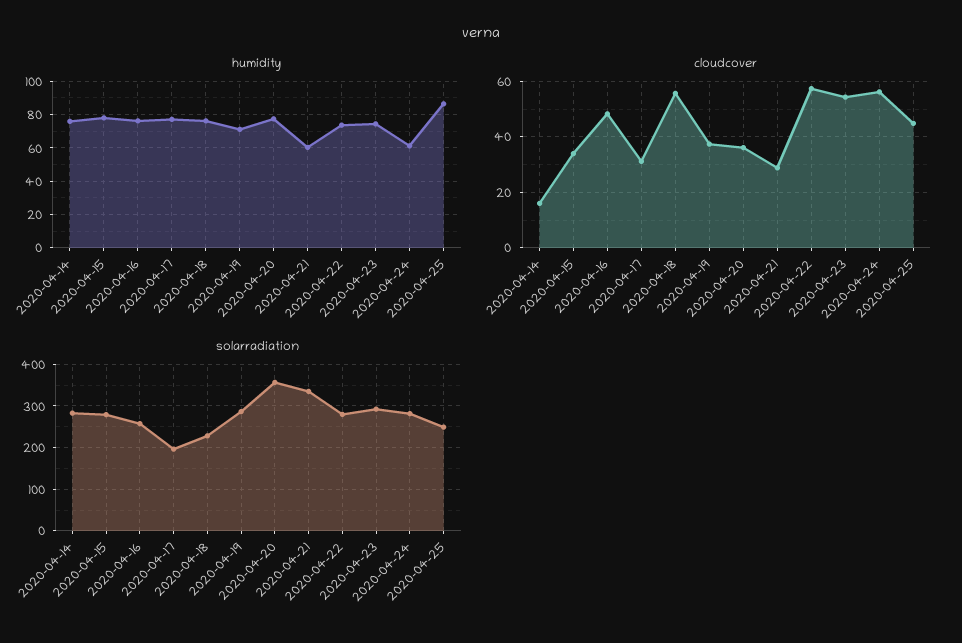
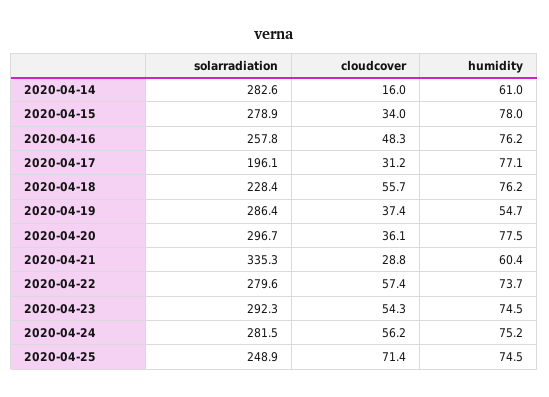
  {
    "humidity": {
-     "2020-04-14": 75,
+     "2020-04-14": 61,
      "2020-04-15": 78,
      "2020-04-16": 76.2,
      "2020-04-17": 77.1,
      "2020-04-18": 76.2,
-     "2020-04-19": 70,
+     "2020-04-19": 54.7,
      "2020-04-20": 77.5,
      "2020-04-21": 60.4,
      "2020-04-22": 73.7,
      "2020-04-23": 74.5,
-     "2020-04-24": 60,
+     "2020-04-24": 75.2,
-     "2020-04-25": 85
+     "2020-04-25": 74.5
    },
    "cloudcover": {
      "2020-04-14": 16,
      "2020-04-15": 34,
      "2020-04-16": 48.3,
      "2020-04-17": 31.2,
      "2020-04-18": 55.7,
      "2020-04-19": 37.4,
      "2020-04-20": 36.1,
      "2020-04-21": 28.8,
      "2020-04-22": 57.4,
      "2020-04-23": 54.3,
      "2020-04-24": 56.2,
-     "2020-04-25": 45
+     "2020-04-25": 71.4
    },
    "solarradiation": {
      "2020-04-14": 282.6,
      "2020-04-15": 278.9,
      "2020-04-16": 257.8,
      "2020-04-17": 196.1,
      "2020-04-18": 228.4,
      "2020-04-19": 286.4,
-     "2020-04-20": 360,
+     "2020-04-20": 296.7,
      "2020-04-21": 335.3,
      "2020-04-22": 279.6,
      "2020-04-23": 292.3,
      "2020-04-24": 281.5,
      "2020-04-25": 248.9
    }
  }

